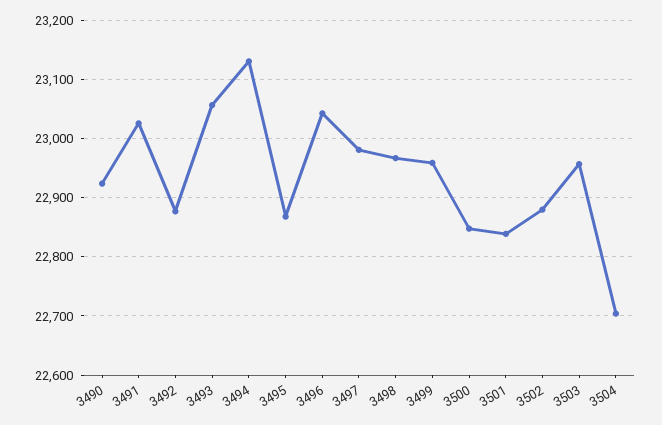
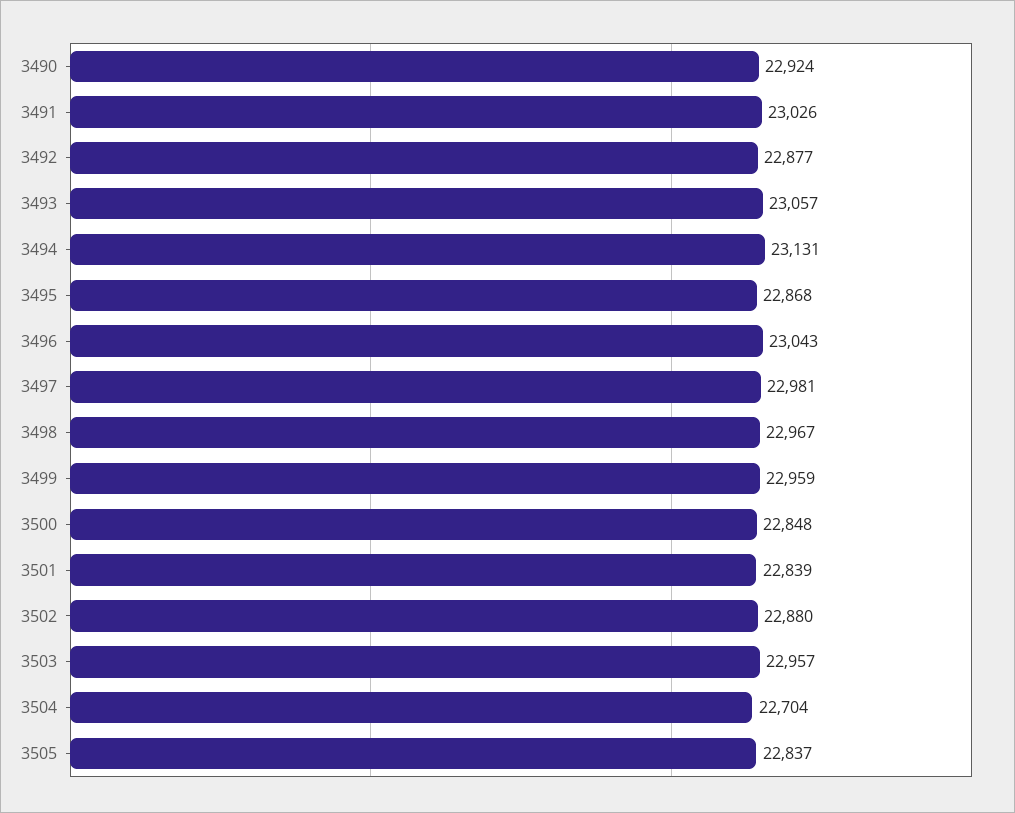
  {
    "3490": 22924,
    "3491": 23026,
    "3492": 22877,
    "3493": 23057,
    "3494": 23131,
    "3495": 22868,
    "3496": 23043,
    "3497": 22981,
    "3498": 22967,
    "3499": 22959,
    "3500": 22848,
    "3501": 22839,
    "3502": 22880,
    "3503": 22957,
-   "3504": 22704
+   "3504": 22704,
+   "3505": 22837
  }

